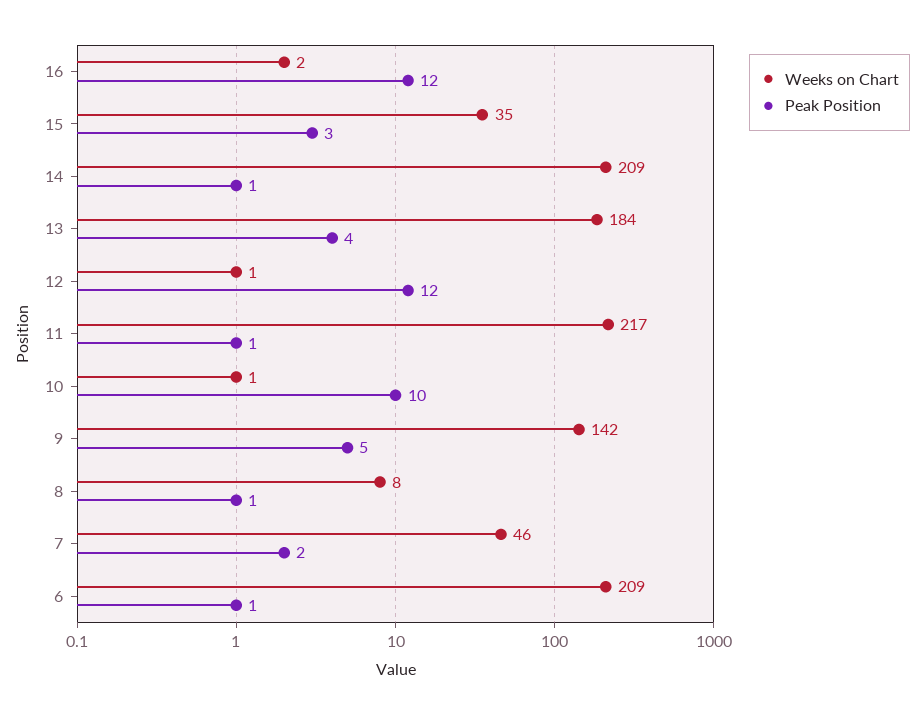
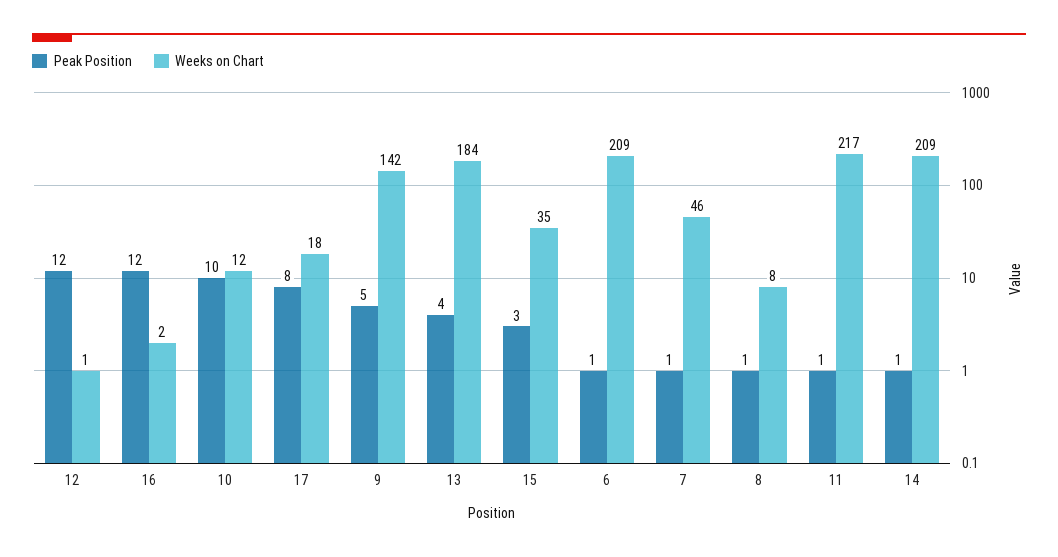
  {
    "Weeks on Chart": {
      "16": 2,
      "15": 35,
      "14": 209,
      "13": 184,
      "12": 1,
      "11": 217,
-     "10": 1,
+     "10": 12,
      "9": 142,
      "8": 8,
      "7": 46,
-     "6": 209
+     "6": 209,
+     "17": 18
    },
    "Peak Position": {
      "16": 12,
      "15": 3,
      "14": 1,
      "13": 4,
      "12": 12,
      "11": 1,
      "10": 10,
      "9": 5,
      "8": 1,
-     "7": 2,
+     "7": 1,
-     "6": 1
+     "6": 1,
+     "17": 8
    }
  }

